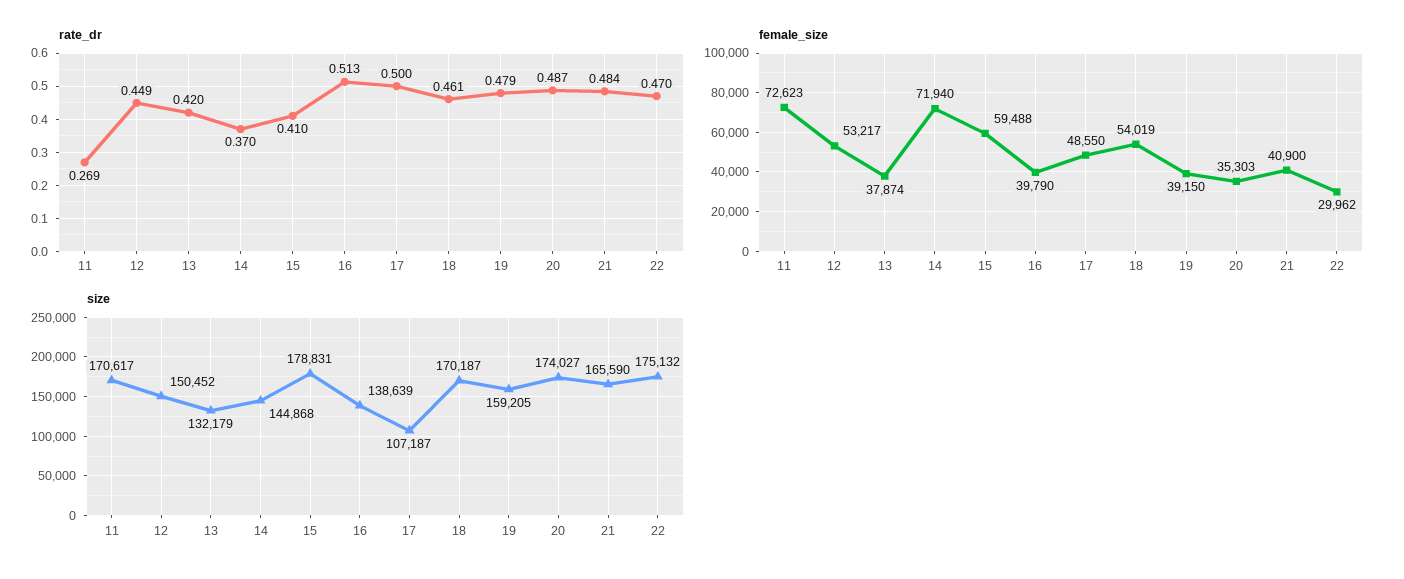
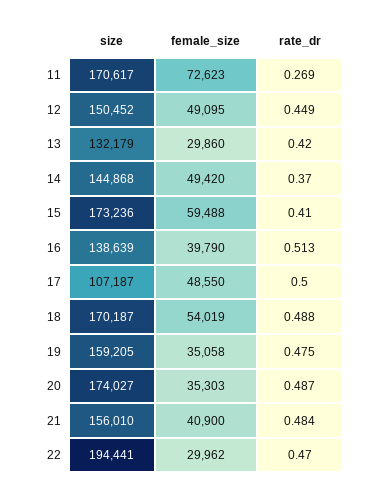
  {
    "rate_dr": {
      "11": 0.269,
      "12": 0.449,
      "13": 0.42,
      "14": 0.37,
      "15": 0.41,
      "16": 0.513,
      "17": 0.5,
-     "18": 0.461,
+     "18": 0.488,
-     "19": 0.479,
+     "19": 0.475,
      "20": 0.487,
      "21": 0.484,
      "22": 0.47
    },
    "female_size": {
      "11": 72623,
-     "12": 53217,
+     "12": 49095,
-     "13": 37874,
+     "13": 29860,
-     "14": 71940,
+     "14": 49420,
      "15": 59488,
      "16": 39790,
      "17": 48550,
      "18": 54019,
-     "19": 39150,
+     "19": 35058,
      "20": 35303,
      "21": 40900,
      "22": 29962
    },
    "size": {
      "11": 170617,
      "12": 150452,
      "13": 132179,
      "14": 144868,
-     "15": 178831,
+     "15": 173236,
      "16": 138639,
      "17": 107187,
      "18": 170187,
      "19": 159205,
      "20": 174027,
-     "21": 165590,
+     "21": 156010,
-     "22": 175132
+     "22": 194441
    }
  }

